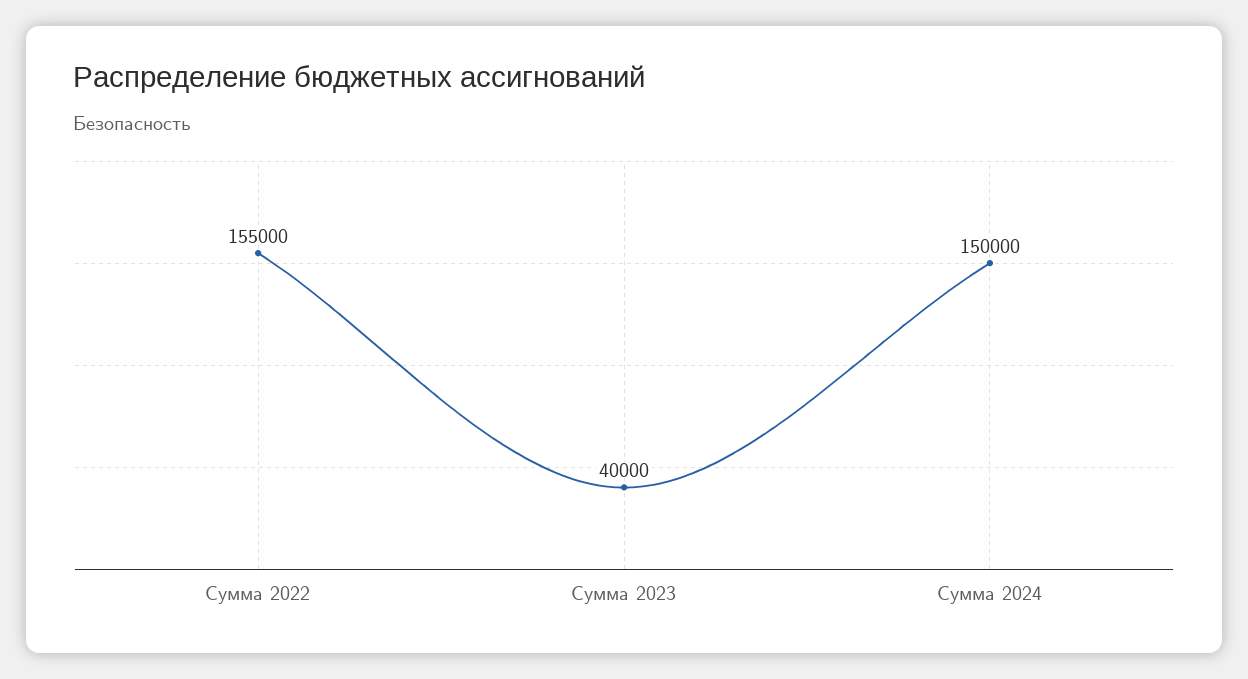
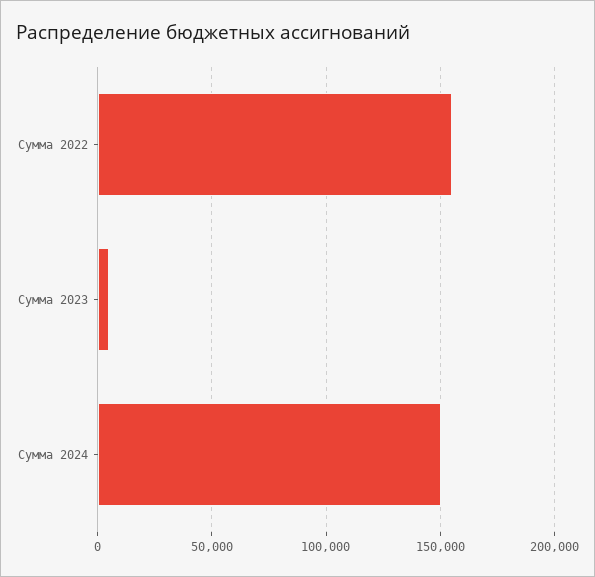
  {
    "Сумма 2022": 155000,
-   "Сумма 2023": 40000,
+   "Сумма 2023": 5000,
    "Сумма 2024": 150000
  }

